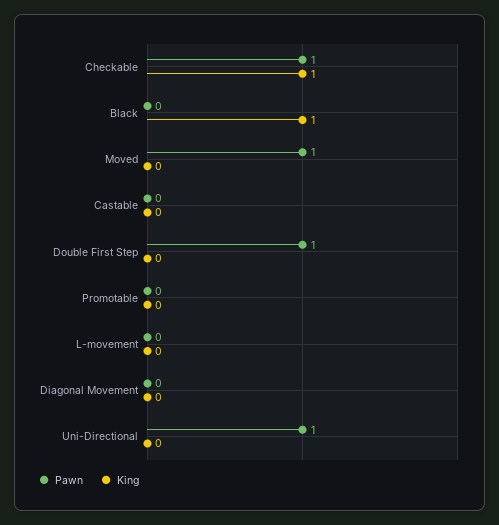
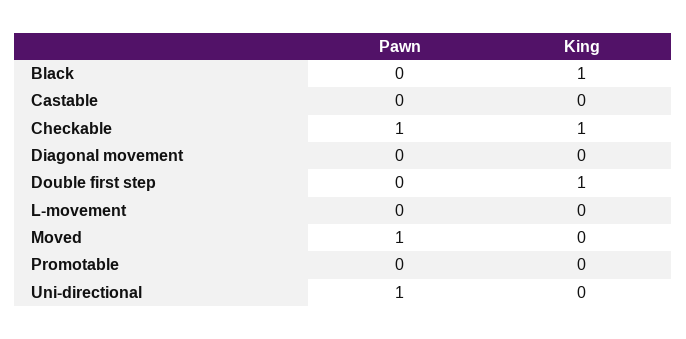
  {
    "Pawn": {
      "Checkable": 1,
      "Black": 0,
      "Moved": 1,
      "Castable": 0,
-     "Double First Step": 1,
+     "Double First Step": 0,
      "Promotable": 0,
      "L-movement": 0,
      "Diagonal Movement": 0,
      "Uni-Directional": 1
    },
    "King": {
      "Checkable": 1,
      "Black": 1,
      "Moved": 0,
      "Castable": 0,
-     "Double First Step": 0,
+     "Double First Step": 1,
      "Promotable": 0,
      "L-movement": 0,
      "Diagonal Movement": 0,
      "Uni-Directional": 0
    }
  }

